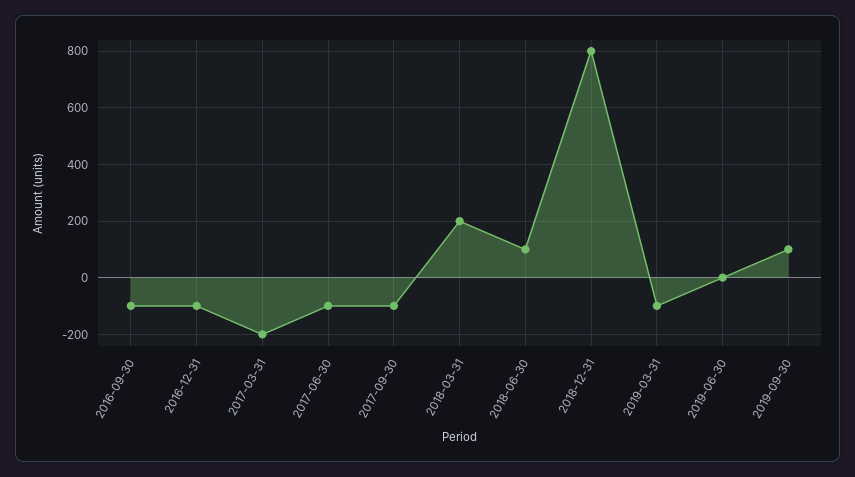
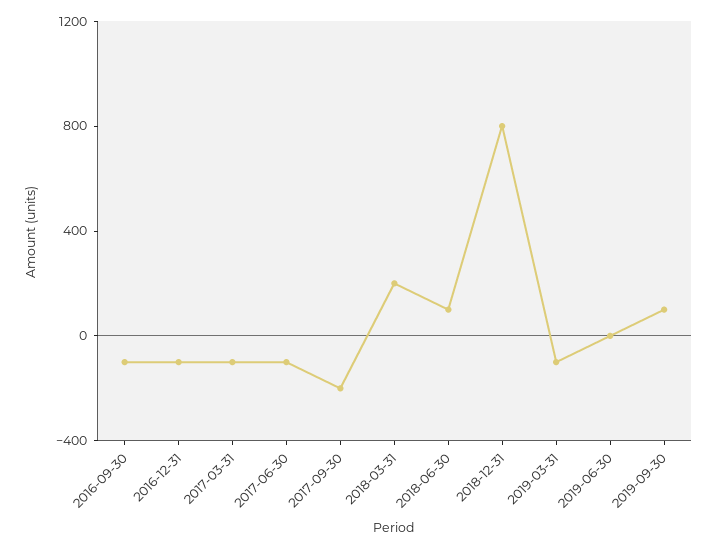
  {
    "2016-09-30": -100,
    "2016-12-31": -100,
-   "2017-03-31": -200,
+   "2017-03-31": -100,
    "2017-06-30": -100,
-   "2017-09-30": -100,
+   "2017-09-30": -200,
    "2018-03-31": 200,
    "2018-06-30": 100,
    "2018-12-31": 800,
    "2019-03-31": -100,
    "2019-06-30": 0,
    "2019-09-30": 100
  }

